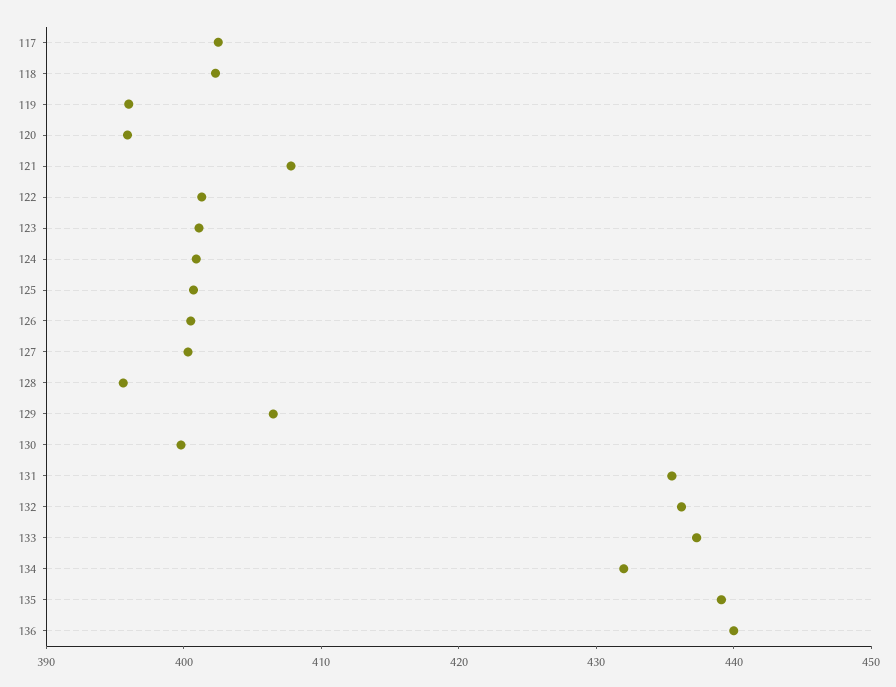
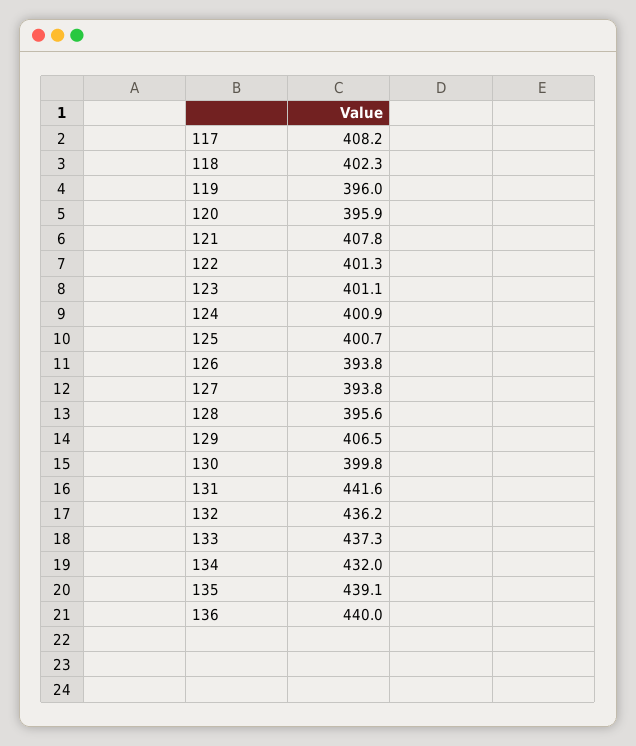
  {
-   "117": 402,
+   "117": 408.2,
    "118": 402.3,
    "119": 396,
    "120": 395.9,
    "121": 407.8,
    "122": 401.3,
    "123": 401.1,
    "124": 400.9,
    "125": 400.7,
-   "126": 400,
+   "126": 393.8,
-   "127": 400,
+   "127": 393.8,
    "128": 395.6,
    "129": 406.5,
    "130": 399.8,
-   "131": 436,
+   "131": 441.6,
    "132": 436.2,
    "133": 437.3,
    "134": 432,
    "135": 439.1,
    "136": 440
  }

